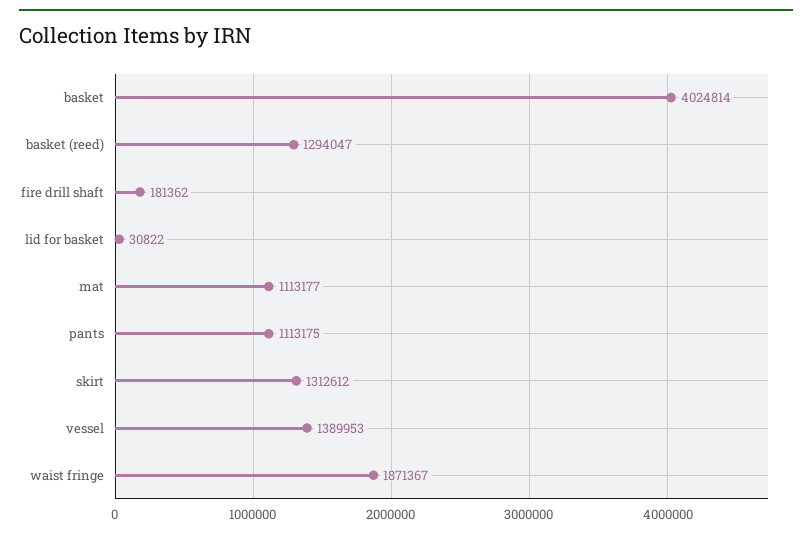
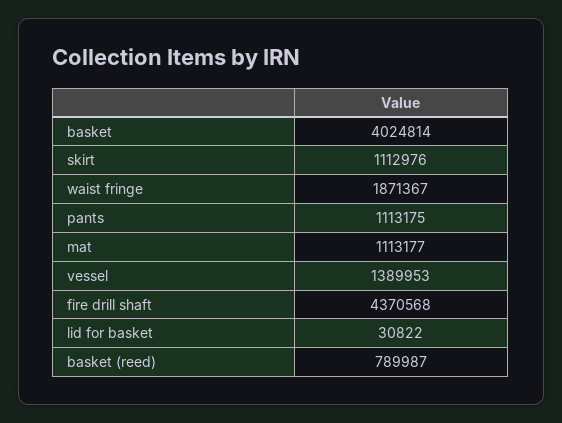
  {
    "basket": 4024814,
-   "basket (reed)": 1294047,
+   "basket (reed)": 789987,
-   "fire drill shaft": 181362,
+   "fire drill shaft": 4370568,
    "lid for basket": 30822,
    "mat": 1113177,
    "pants": 1113175,
-   "skirt": 1312612,
+   "skirt": 1112976,
    "vessel": 1389953,
    "waist fringe": 1871367
  }

